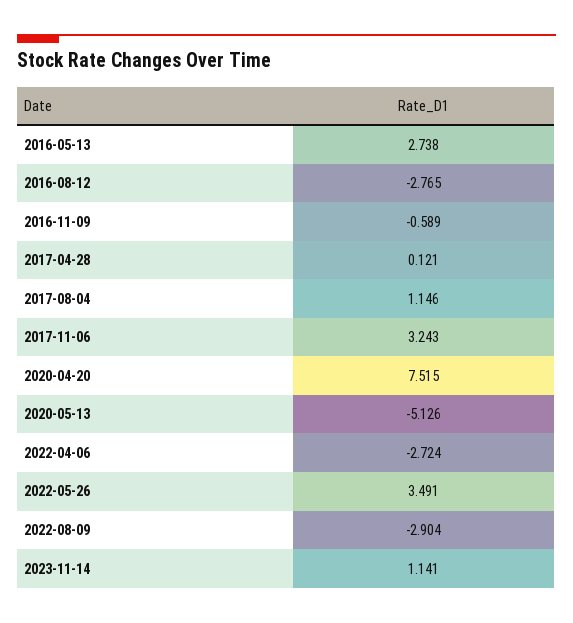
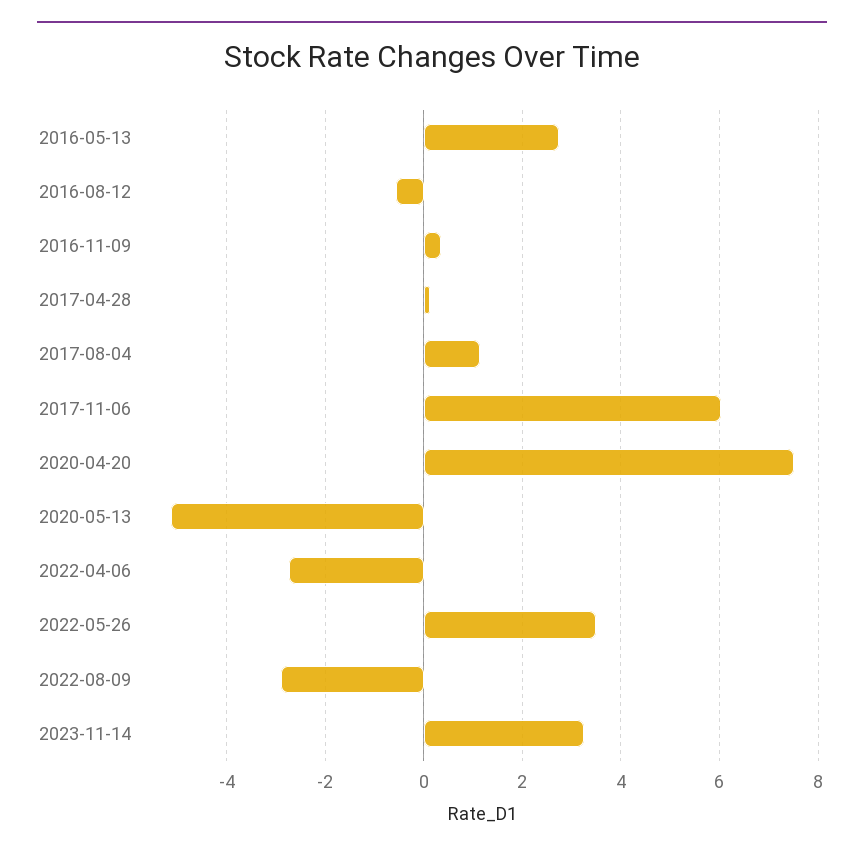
  {
    "2016-05-13": 2.738,
-   "2016-08-12": -2.765,
+   "2016-08-12": -0.6,
-   "2016-11-09": -0.589,
+   "2016-11-09": 0.4,
    "2017-04-28": 0.121,
    "2017-08-04": 1.146,
-   "2017-11-06": 3.243,
+   "2017-11-06": 6,
    "2020-04-20": 7.515,
    "2020-05-13": -5.126,
    "2022-04-06": -2.724,
    "2022-05-26": 3.491,
    "2022-08-09": -2.904,
-   "2023-11-14": 1.141
+   "2023-11-14": 3.2
  }

